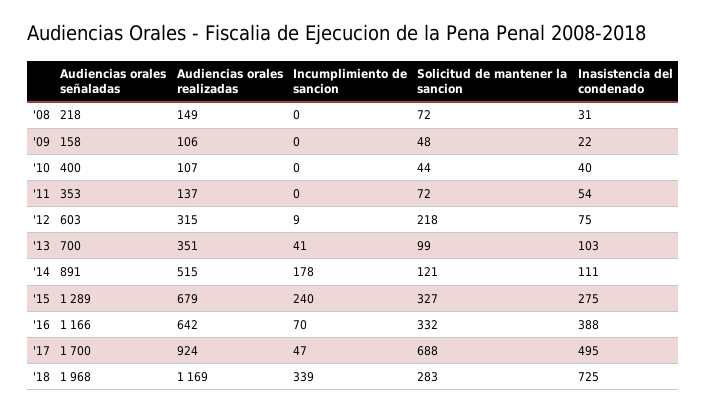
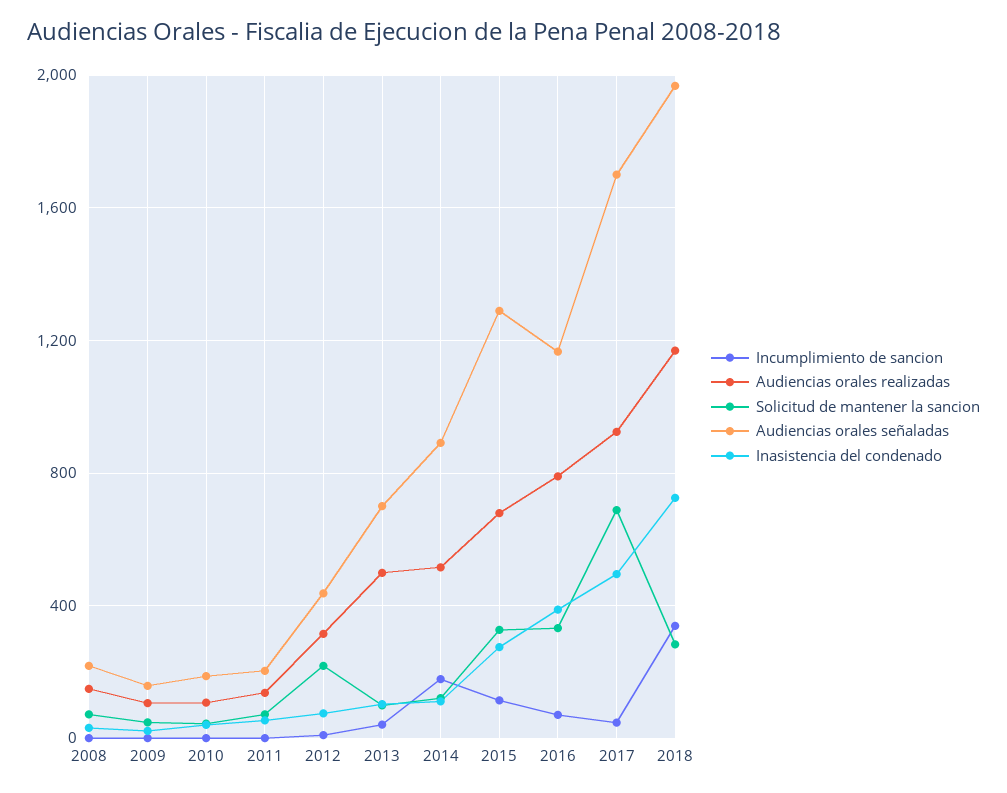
  {
    "Audiencias orales señaladas": {
      "'08": 218,
      "'09": 158,
-     "'10": 400,
+     "'10": 200,
-     "'11": 353,
+     "'11": 200,
-     "'12": 603,
+     "'12": 450,
      "'13": 700,
      "'14": 891,
      "'15": 1289,
      "'16": 1166,
      "'17": 1700,
      "'18": 1968
    },
    "Audiencias orales realizadas": {
      "'08": 149,
      "'09": 106,
      "'10": 107,
      "'11": 137,
      "'12": 315,
-     "'13": 351,
+     "'13": 500,
      "'14": 515,
      "'15": 679,
-     "'16": 642,
+     "'16": 800,
      "'17": 924,
      "'18": 1169
    },
    "Incumplimiento de sancion": {
      "'08": 0,
      "'09": 0,
      "'10": 0,
      "'11": 0,
      "'12": 9,
      "'13": 41,
      "'14": 178,
-     "'15": 240,
+     "'15": 100,
      "'16": 70,
      "'17": 47,
      "'18": 339
    },
    "Solicitud de mantener la sancion": {
      "'08": 72,
      "'09": 48,
      "'10": 44,
      "'11": 72,
      "'12": 218,
      "'13": 99,
      "'14": 121,
      "'15": 327,
      "'16": 332,
      "'17": 688,
      "'18": 283
    },
    "Inasistencia del condenado": {
      "'08": 31,
      "'09": 22,
      "'10": 40,
      "'11": 54,
      "'12": 75,
      "'13": 103,
      "'14": 111,
      "'15": 275,
      "'16": 388,
      "'17": 495,
      "'18": 725
    }
  }

